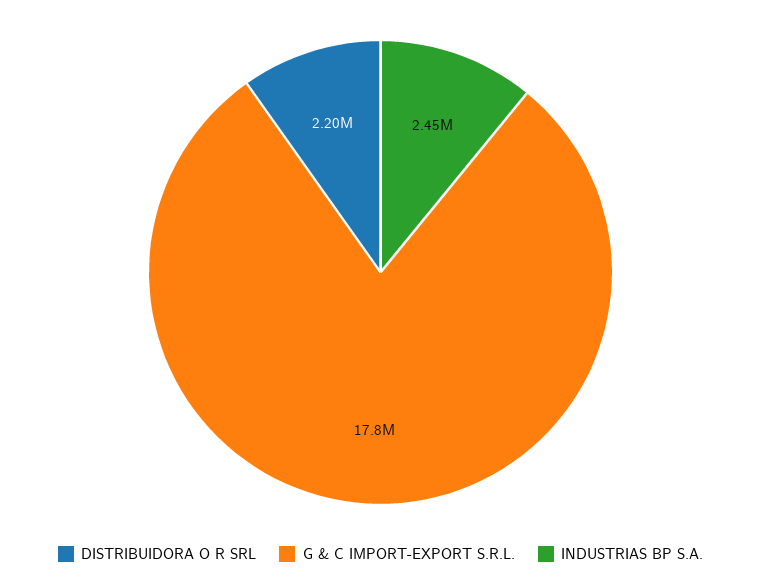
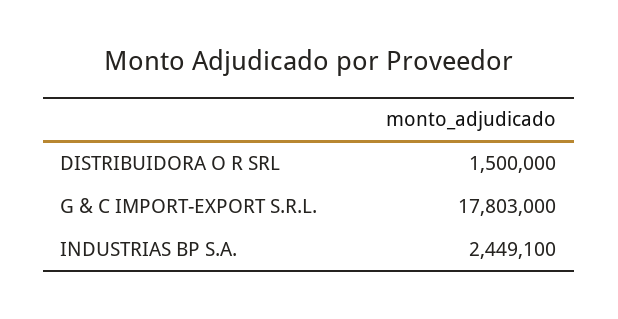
  {
-   "DISTRIBUIDORA O R SRL": 2200000,
+   "DISTRIBUIDORA O R SRL": 1500000,
    "G & C IMPORT-EXPORT S.R.L.": 17803000,
    "INDUSTRIAS BP S.A.": 2449100
  }

